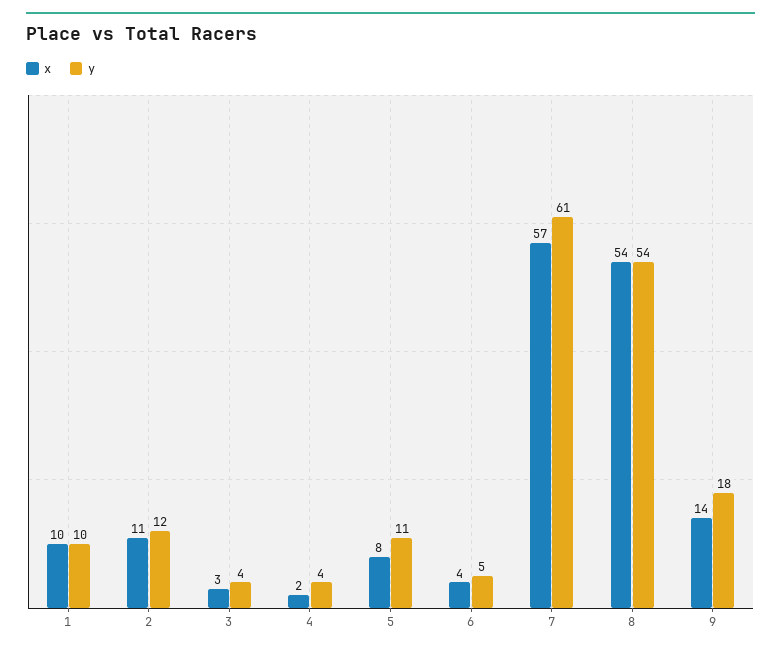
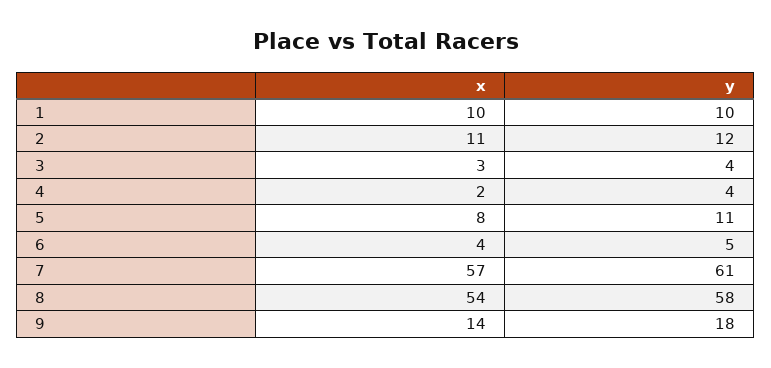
  {
    "x": {
      "1": 10,
      "2": 11,
      "3": 3,
      "4": 2,
      "5": 8,
      "6": 4,
      "7": 57,
      "8": 54,
      "9": 14
    },
    "y": {
      "1": 10,
      "2": 12,
      "3": 4,
      "4": 4,
      "5": 11,
      "6": 5,
      "7": 61,
-     "8": 54,
+     "8": 58,
      "9": 18
    }
  }

